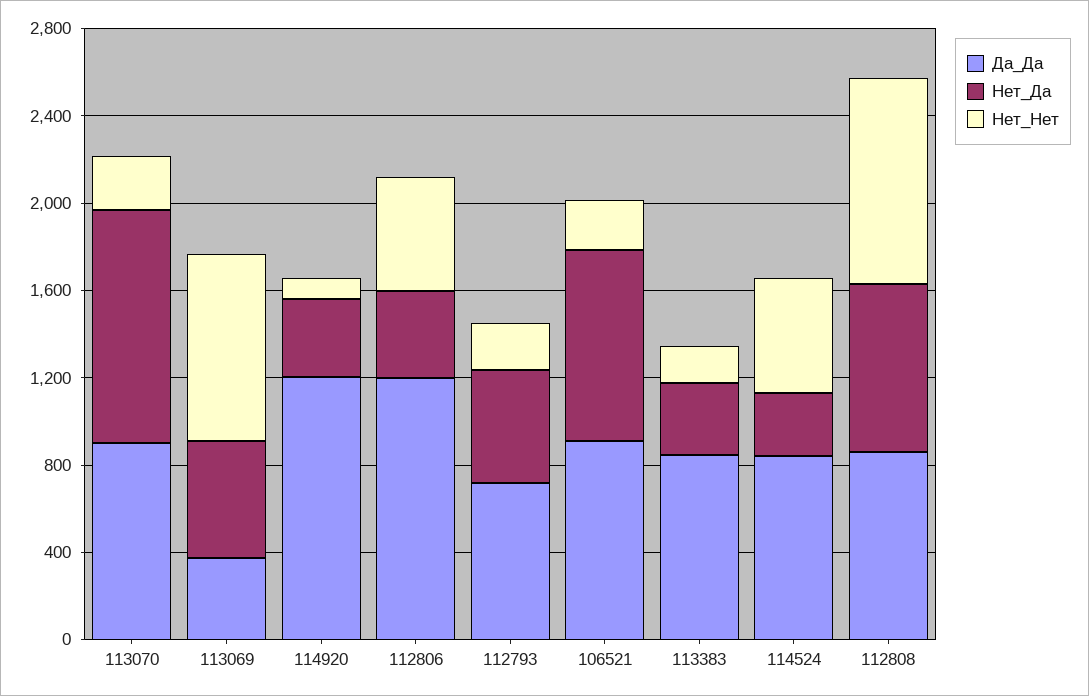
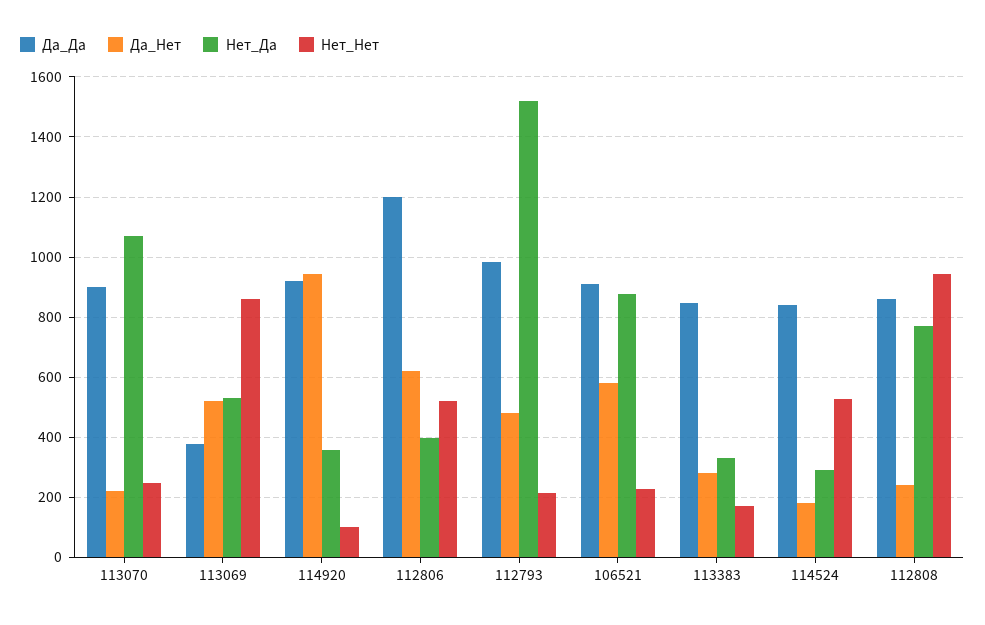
  {
    "Да_Да": {
      "113070": 900,
      "113069": 380,
-     "114920": 1200,
+     "114920": 920,
      "112806": 1200,
-     "112793": 700,
+     "112793": 980,
      "106521": 900,
      "113383": 840,
      "114524": 840,
      "112808": 860
    },
    "Нет_Да": {
      "113070": 1060,
      "113069": 540,
      "114920": 360,
      "112806": 400,
-     "112793": 500,
+     "112793": 1520,
      "106521": 880,
      "113383": 340,
      "114524": 280,
      "112808": 780
    },
    "Нет_Нет": {
      "113070": 240,
      "113069": 860,
      "114920": 100,
      "112806": 520,
      "112793": 220,
      "106521": 220,
      "113383": 180,
      "114524": 520,
      "112808": 940
-   }
+   },
+   "Да_Нет": {
+     "113070": 220,
+     "113069": 520,
+     "114920": 940,
+     "112806": 620,
+     "112793": 480,
+     "106521": 580,
+     "113383": 280,
+     "114524": 180,
+     "112808": 240
+   }
  }

